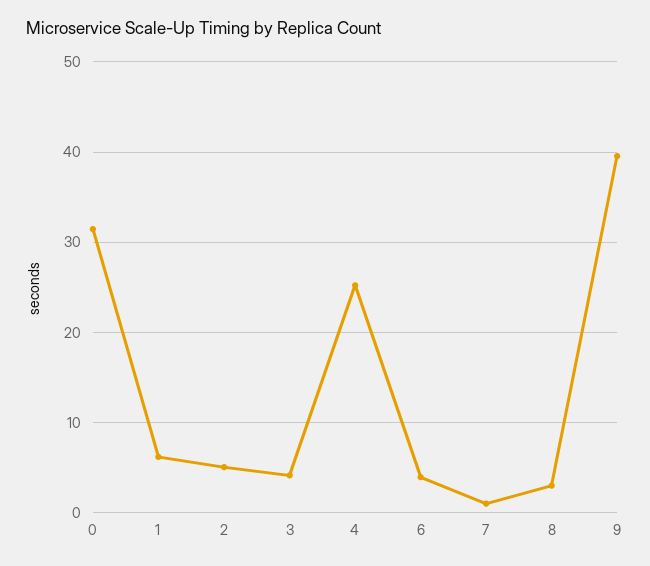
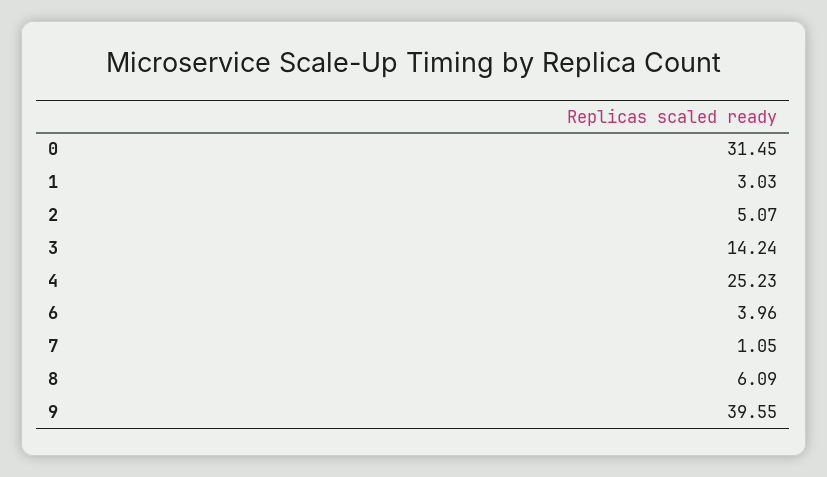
  {
    "0": 31.45,
-   "1": 6,
+   "1": 3.03,
    "2": 5.07,
-   "3": 4,
+   "3": 14.24,
    "4": 25.23,
    "6": 3.96,
    "7": 1.05,
-   "8": 3,
+   "8": 6.09,
    "9": 39.55
  }

